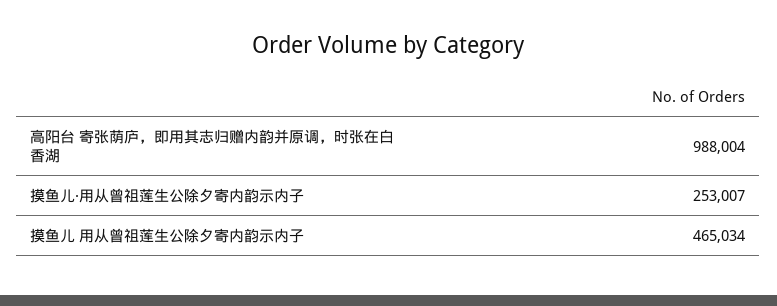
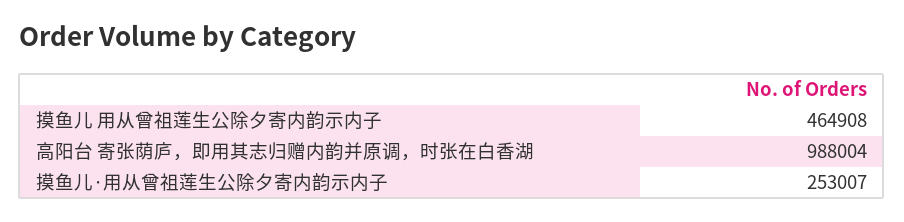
  {
    "高阳台 寄张荫庐，即用其志归赠内韵并原调，时张在白香湖": 988004,
    "摸鱼儿·用从曾祖莲生公除夕寄内韵示内子": 253007,
-   "摸鱼儿 用从曾祖莲生公除夕寄内韵示内子": 465034
+   "摸鱼儿 用从曾祖莲生公除夕寄内韵示内子": 464908
  }

